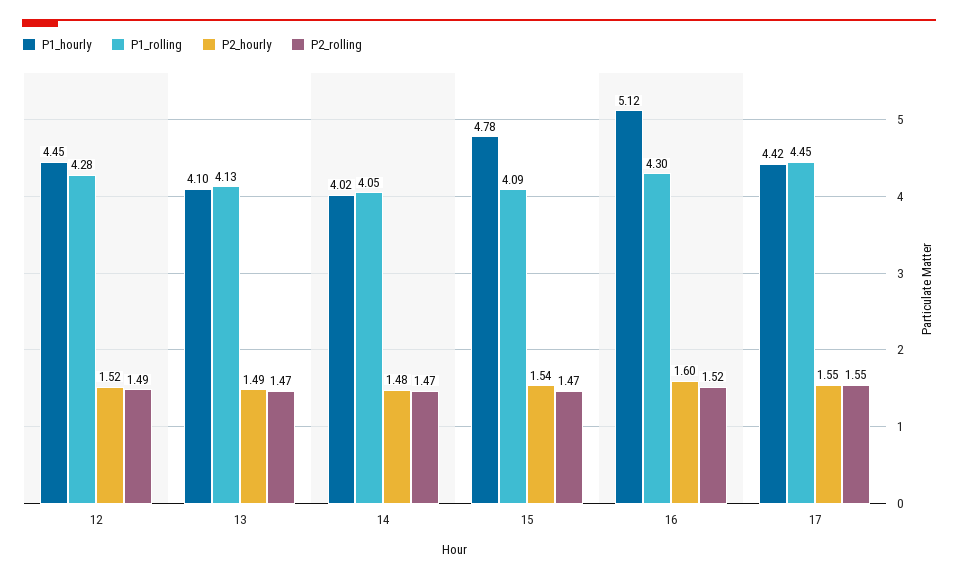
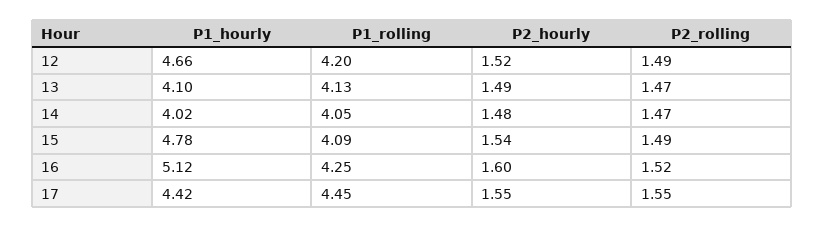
  {
    "P1_hourly": {
-     "12": 4.45,
+     "12": 4.66,
      "13": 4.1,
      "14": 4.02,
      "15": 4.78,
      "16": 5.12,
      "17": 4.42
    },
    "P1_rolling": {
-     "12": 4.28,
+     "12": 4.2,
      "13": 4.13,
      "14": 4.05,
      "15": 4.09,
-     "16": 4.3,
+     "16": 4.25,
      "17": 4.45
    },
    "P2_hourly": {
      "12": 1.52,
      "13": 1.49,
      "14": 1.48,
      "15": 1.54,
      "16": 1.6,
      "17": 1.55
    },
    "P2_rolling": {
      "12": 1.49,
      "13": 1.47,
      "14": 1.47,
-     "15": 1.47,
+     "15": 1.49,
      "16": 1.52,
      "17": 1.55
    }
  }

